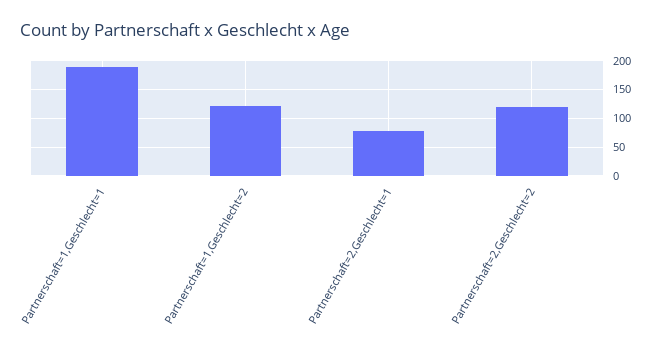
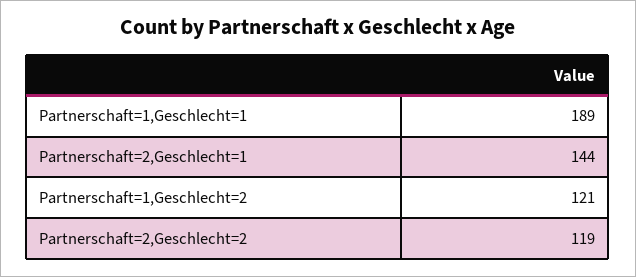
  {
    "Partnerschaft=1,Geschlecht=1": 189,
    "Partnerschaft=1,Geschlecht=2": 121,
-   "Partnerschaft=2,Geschlecht=1": 75,
+   "Partnerschaft=2,Geschlecht=1": 144,
    "Partnerschaft=2,Geschlecht=2": 119
  }

